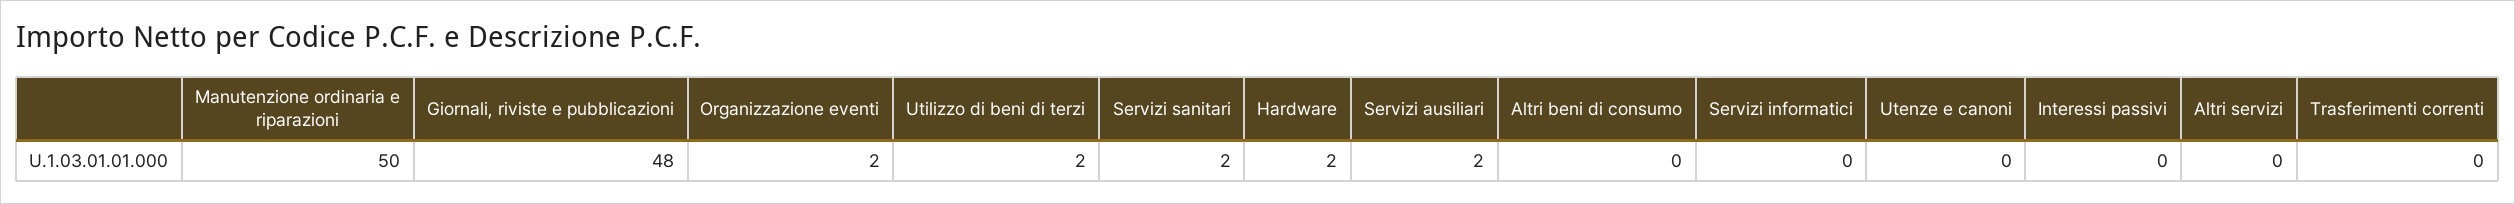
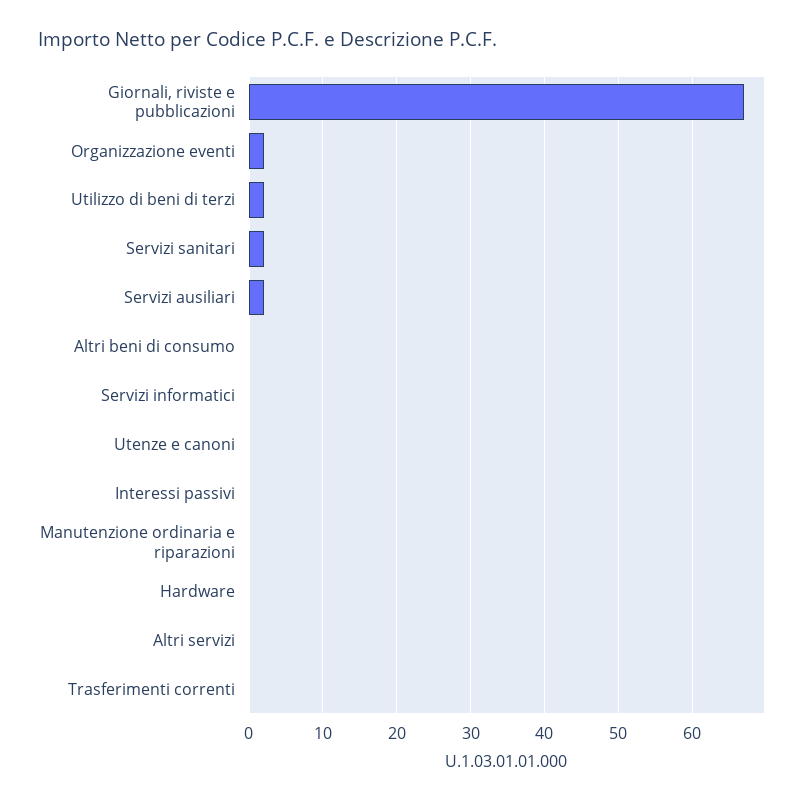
  {
-   "Manutenzione ordinaria e riparazioni": 50,
+   "Manutenzione ordinaria e riparazioni": 0,
-   "Giornali, riviste e pubblicazioni": 48,
+   "Giornali, riviste e pubblicazioni": 67,
    "Organizzazione eventi": 2,
    "Utilizzo di beni di terzi": 2,
    "Servizi sanitari": 2,
-   "Hardware": 2,
+   "Hardware": 0,
    "Servizi ausiliari": 2,
    "Altri beni di consumo": 0,
    "Servizi informatici": 0,
    "Utenze e canoni": 0,
    "Interessi passivi": 0,
    "Altri servizi": 0,
    "Trasferimenti correnti": 0
  }

